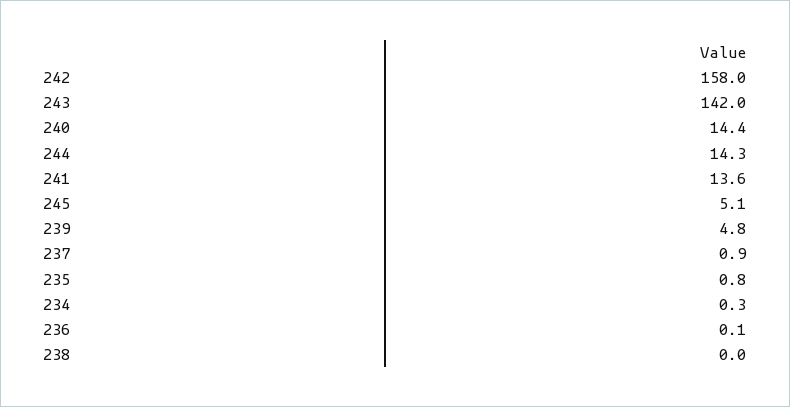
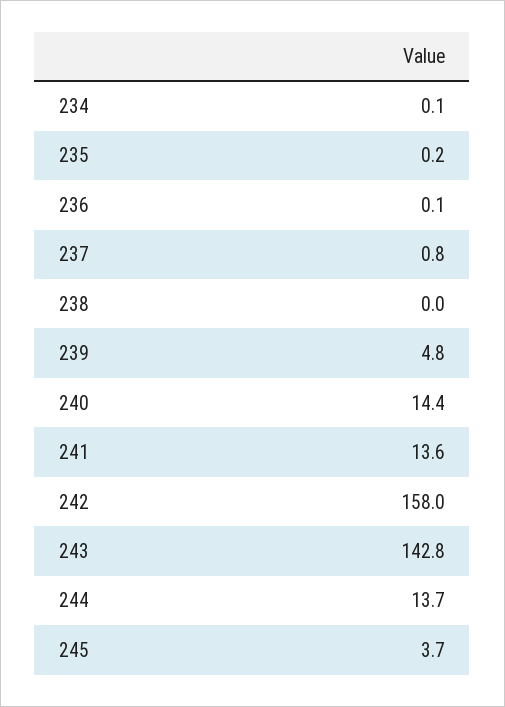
  {
    "242": 158,
-   "243": 142,
+   "243": 142.8,
    "240": 14.4,
-   "244": 14.3,
+   "244": 13.7,
    "241": 13.6,
-   "245": 5.1,
+   "245": 3.7,
    "239": 4.8,
-   "237": 0.9,
+   "237": 0.8,
-   "235": 0.8,
+   "235": 0.2,
-   "234": 0.3,
+   "234": 0.1,
    "236": 0.1,
    "238": 0
  }

